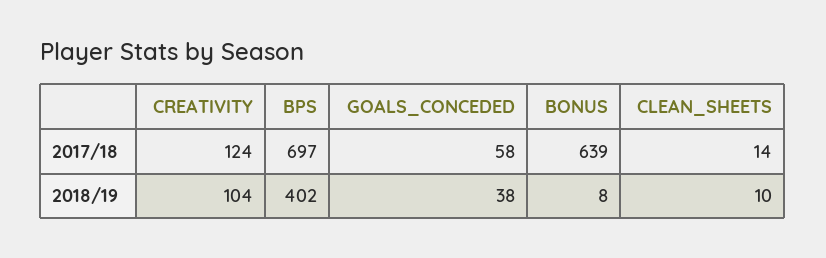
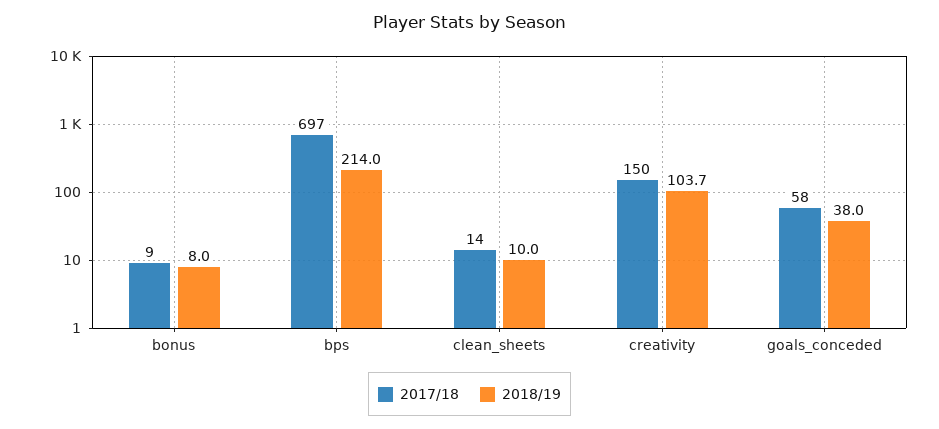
  {
    "2017/18": {
-     "CREATIVITY": 124,
+     "CREATIVITY": 150,
      "BPS": 697,
      "GOALS_CONCEDED": 58,
-     "BONUS": 639,
+     "BONUS": 9,
      "CLEAN_SHEETS": 14
    },
    "2018/19": {
      "CREATIVITY": 103.7,
-     "BPS": 402,
+     "BPS": 214,
      "GOALS_CONCEDED": 38,
      "BONUS": 8,
      "CLEAN_SHEETS": 10
    }
  }

